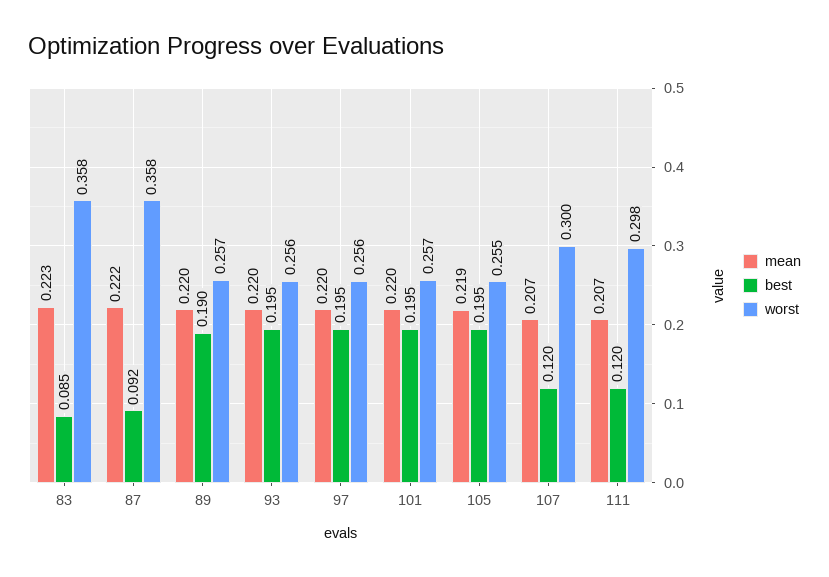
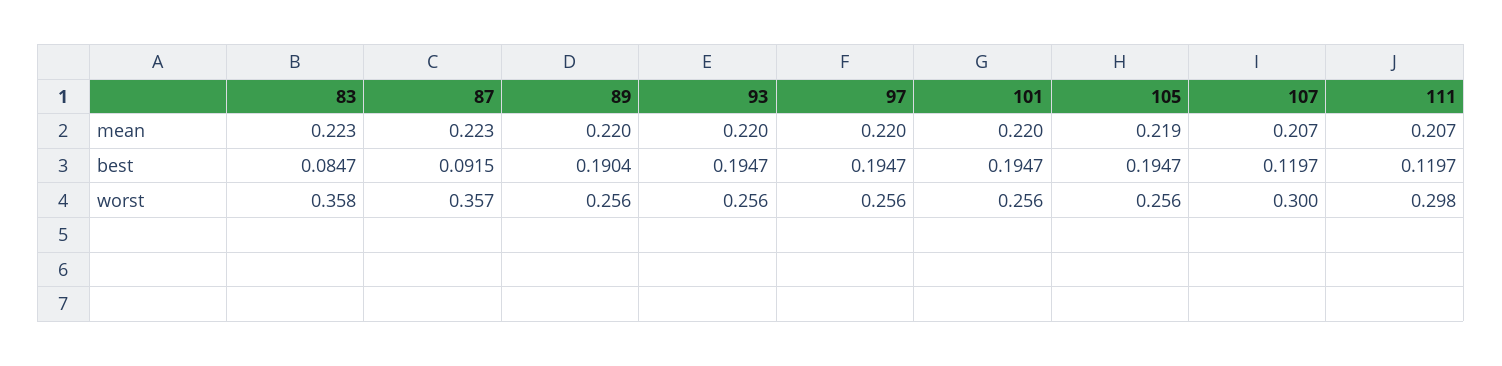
  {
    "mean": {
      "83": 0.223,
-     "87": 0.222,
+     "87": 0.223,
      "89": 0.22,
      "93": 0.22,
      "97": 0.22,
      "101": 0.22,
      "105": 0.219,
      "107": 0.207,
      "111": 0.207
    },
    "best": {
      "83": 0.0847,
      "87": 0.0915,
      "89": 0.1904,
      "93": 0.1947,
      "97": 0.1947,
      "101": 0.1947,
      "105": 0.1947,
      "107": 0.1197,
      "111": 0.1197
    },
    "worst": {
      "83": 0.358,
-     "87": 0.358,
+     "87": 0.357,
-     "89": 0.257,
+     "89": 0.256,
      "93": 0.256,
      "97": 0.256,
-     "101": 0.257,
+     "101": 0.256,
-     "105": 0.255,
+     "105": 0.256,
      "107": 0.3,
      "111": 0.298
    }
  }

